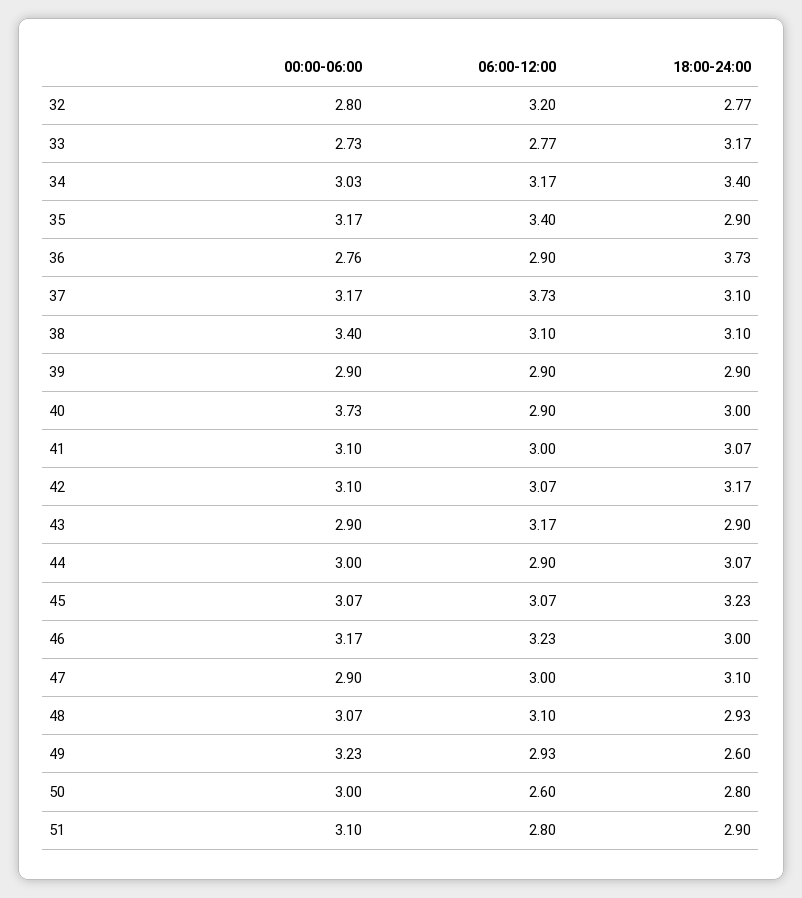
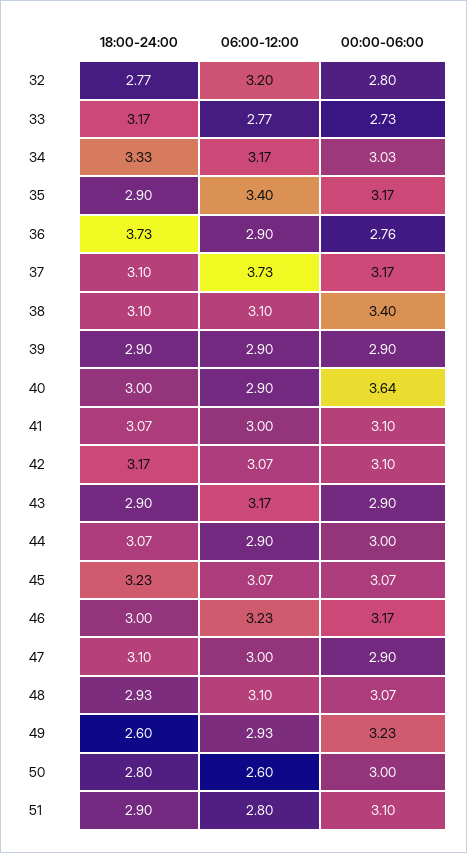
  {
    "00:00-06:00": {
      "32": 2.8,
      "33": 2.73,
      "34": 3.03,
      "35": 3.17,
      "36": 2.76,
      "37": 3.17,
      "38": 3.4,
      "39": 2.9,
-     "40": 3.73,
+     "40": 3.64,
      "41": 3.1,
      "42": 3.1,
      "43": 2.9,
      "44": 3,
      "45": 3.07,
      "46": 3.17,
      "47": 2.9,
      "48": 3.07,
      "49": 3.23,
      "50": 3,
      "51": 3.1
    },
    "06:00-12:00": {
      "32": 3.2,
      "33": 2.77,
      "34": 3.17,
      "35": 3.4,
      "36": 2.9,
      "37": 3.73,
      "38": 3.1,
      "39": 2.9,
      "40": 2.9,
      "41": 3,
      "42": 3.07,
      "43": 3.17,
      "44": 2.9,
      "45": 3.07,
      "46": 3.23,
      "47": 3,
      "48": 3.1,
      "49": 2.93,
      "50": 2.6,
      "51": 2.8
    },
    "18:00-24:00": {
      "32": 2.77,
      "33": 3.17,
-     "34": 3.4,
+     "34": 3.33,
      "35": 2.9,
      "36": 3.73,
      "37": 3.1,
      "38": 3.1,
      "39": 2.9,
      "40": 3,
      "41": 3.07,
      "42": 3.17,
      "43": 2.9,
      "44": 3.07,
      "45": 3.23,
      "46": 3,
      "47": 3.1,
      "48": 2.93,
      "49": 2.6,
      "50": 2.8,
      "51": 2.9
    }
  }

